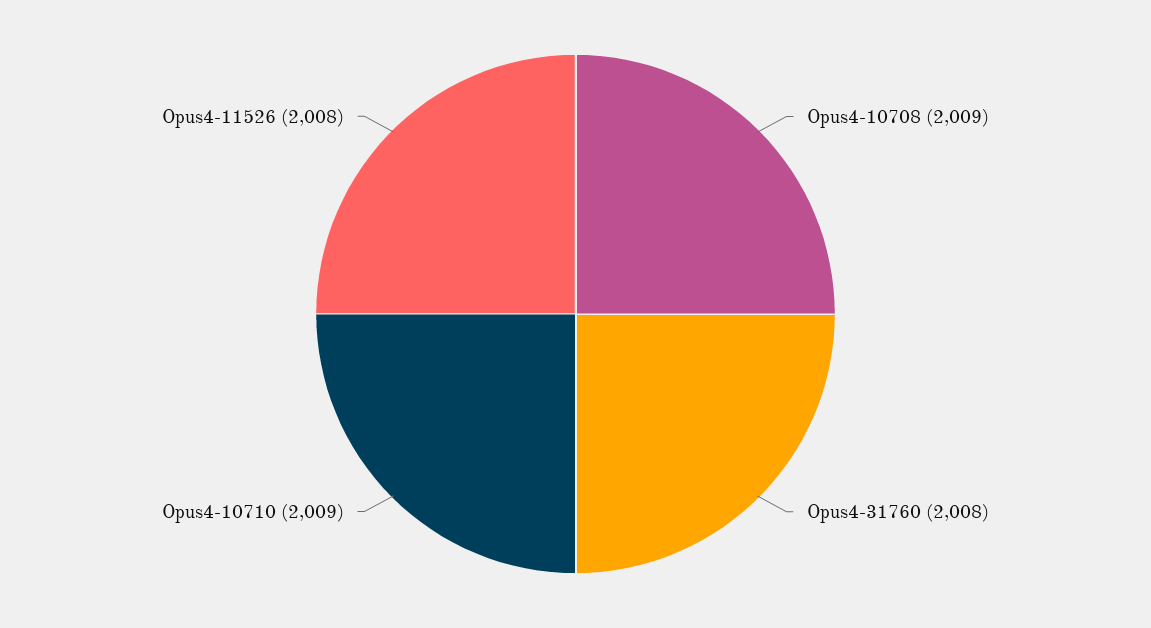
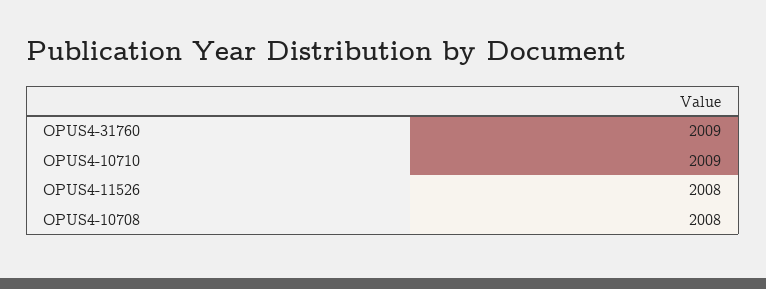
  {
-   "Opus4-10708": 2009,
+   "Opus4-10708": 2008,
-   "Opus4-31760": 2008,
+   "Opus4-31760": 2009,
    "Opus4-10710": 2009,
    "Opus4-11526": 2008
  }

